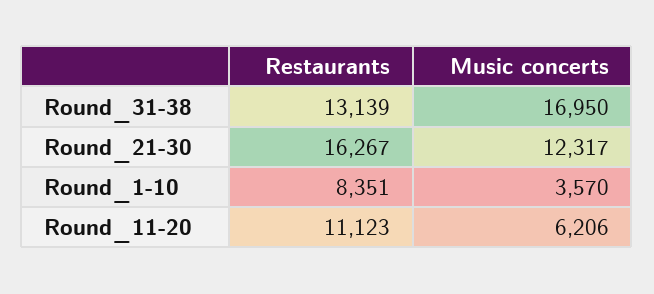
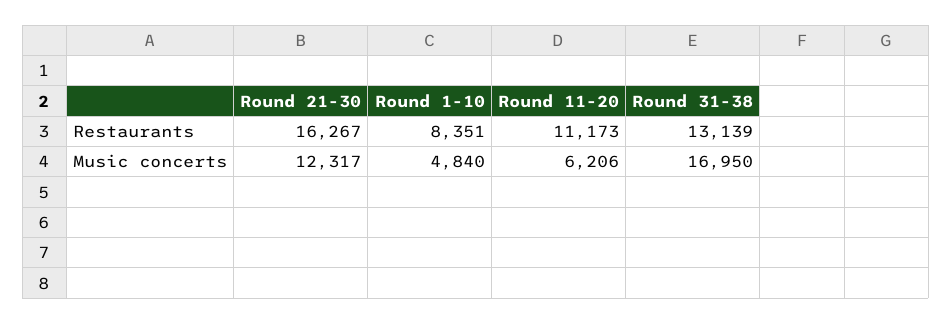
  {
    "Restaurants": {
      "Round_31-38": 13139,
      "Round_21-30": 16267,
      "Round_1-10": 8351,
-     "Round_11-20": 11123
+     "Round_11-20": 11173
    },
    "Music concerts": {
      "Round_31-38": 16950,
      "Round_21-30": 12317,
-     "Round_1-10": 3570,
+     "Round_1-10": 4840,
      "Round_11-20": 6206
    }
  }

